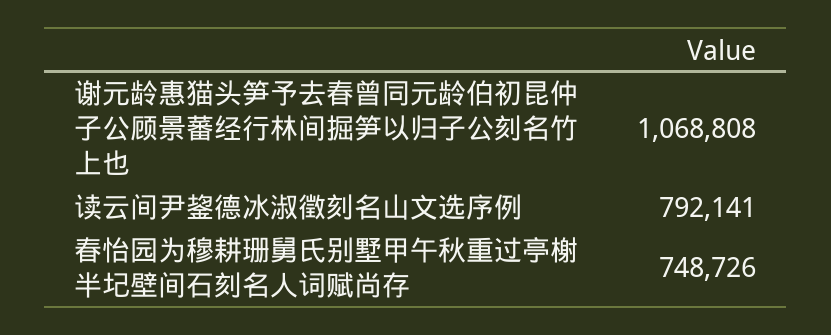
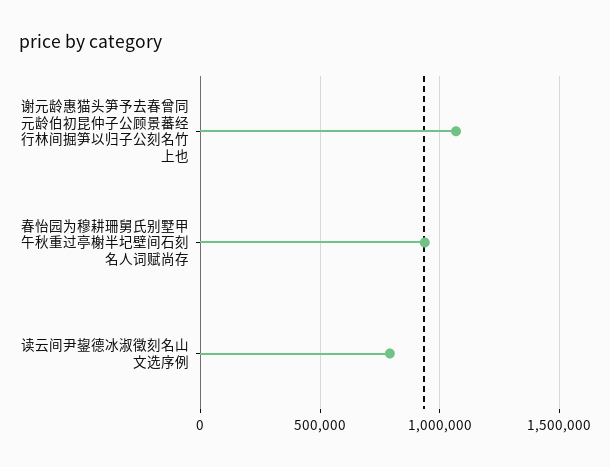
  {
    "谢元龄惠猫头笋予去春曾同元龄伯初昆仲子公顾景蕃经行林间掘笋以归子公刻名竹上也": 1068808,
    "读云间尹鋆德冰淑徵刻名山文选序例": 792141,
-   "春怡园为穆耕珊舅氏别墅甲午秋重过亭榭半圮壁间石刻名人词赋尚存": 748726
+   "春怡园为穆耕珊舅氏别墅甲午秋重过亭榭半圮壁间石刻名人词赋尚存": 950000
  }

